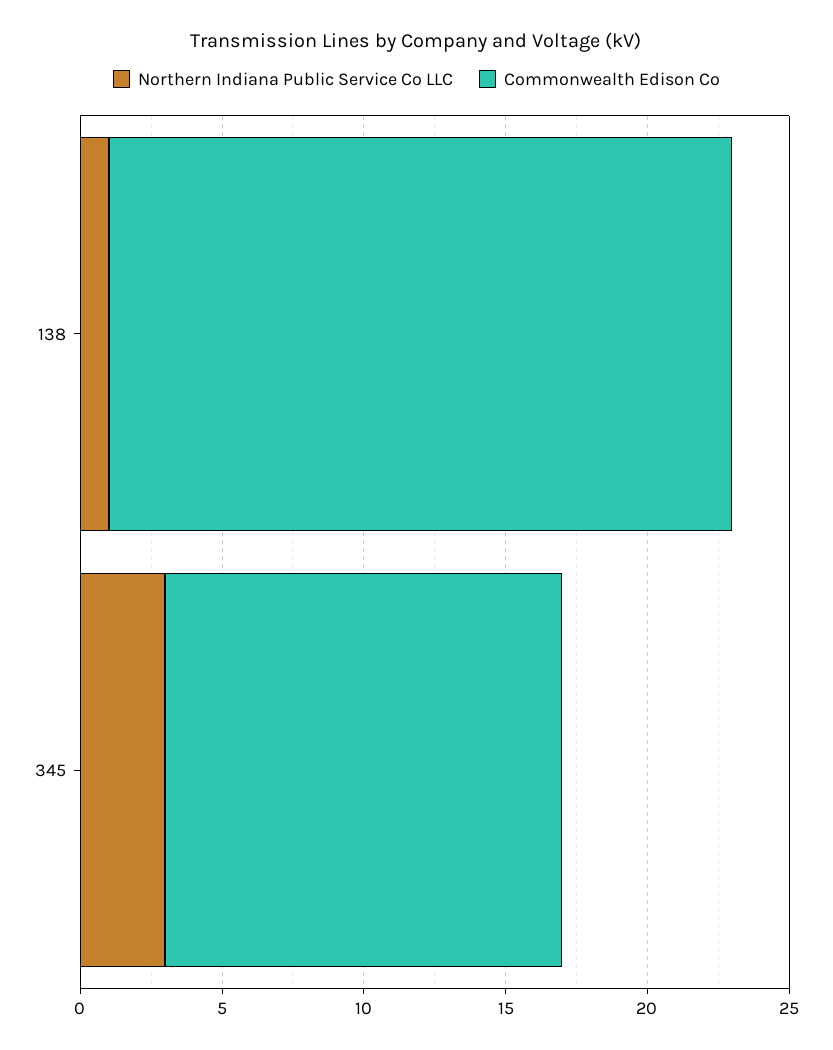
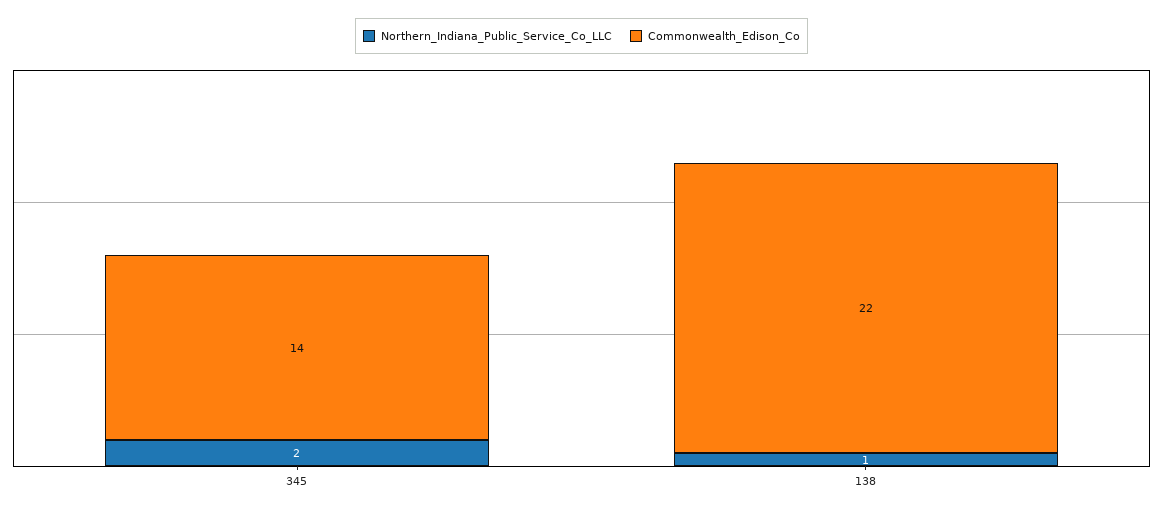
  {
    "Northern Indiana Public Service Co LLC": {
      "138": 1,
-     "345": 3
+     "345": 2
    },
    "Commonwealth Edison Co": {
      "138": 22,
      "345": 14
    }
  }

